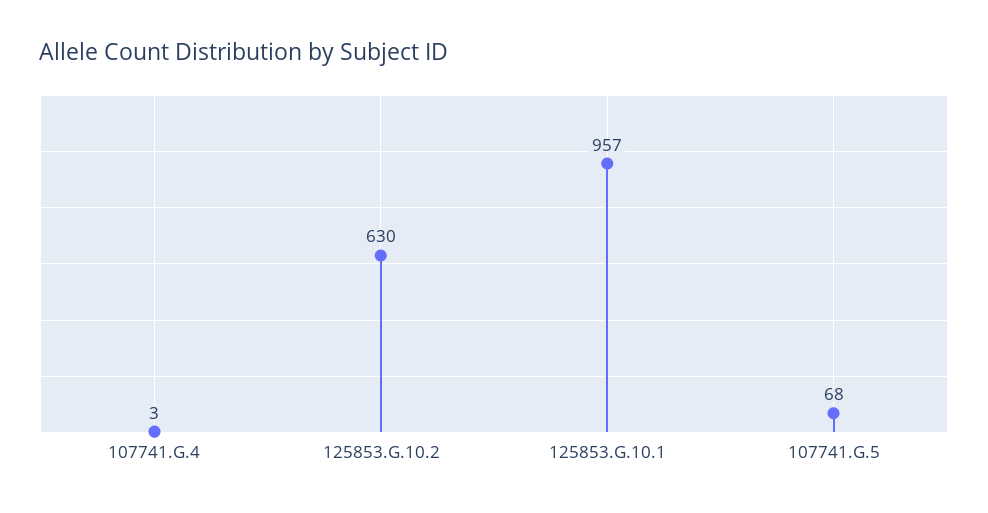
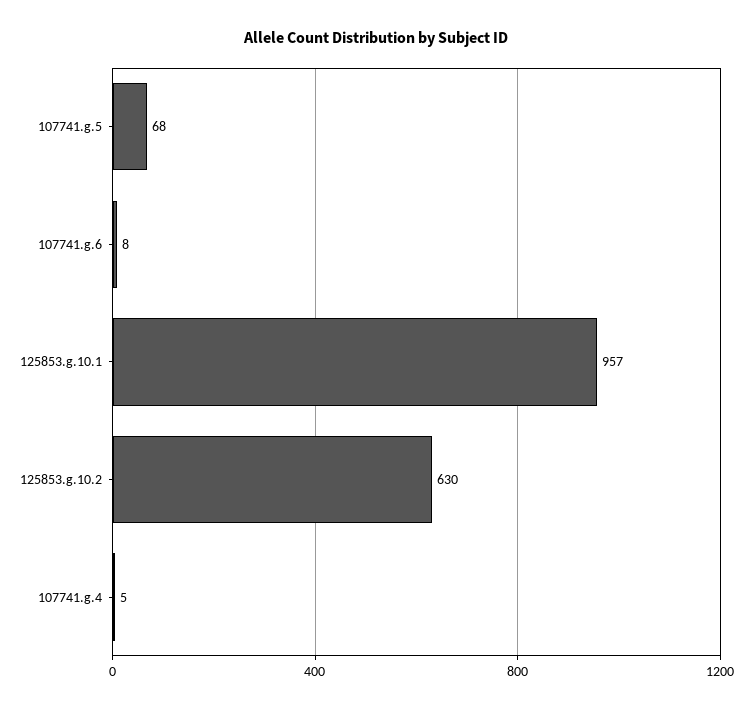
  {
-   "107741.G.4": 3,
+   "107741.G.4": 5,
    "125853.G.10.2": 630,
    "125853.G.10.1": 957,
-   "107741.G.5": 68
+   "107741.G.5": 68,
+   "107741.g.6": 8
  }

